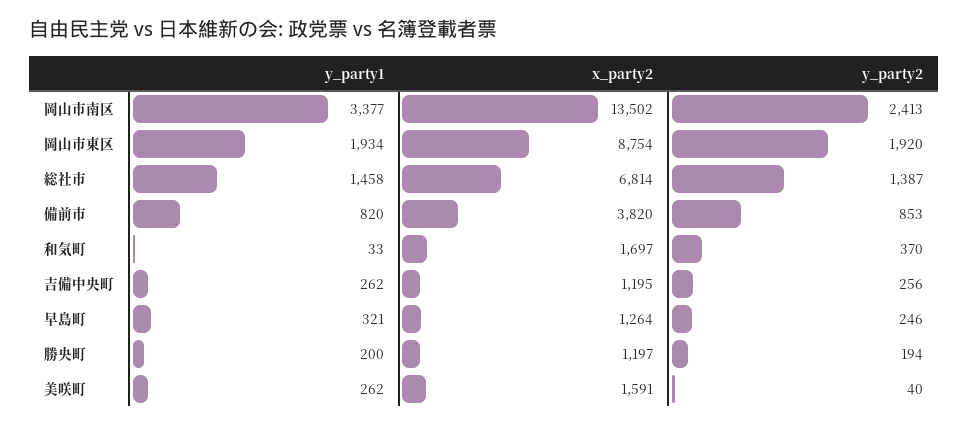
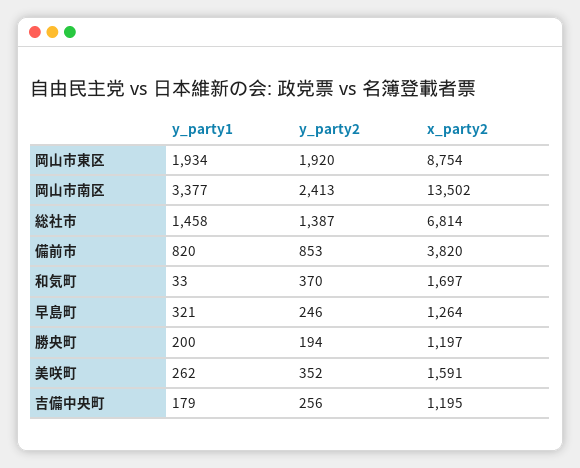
  {
    "y_party1": {
      "岡山市南区": 3377,
      "岡山市東区": 1934,
      "総社市": 1458,
      "備前市": 820,
      "和気町": 33,
-     "吉備中央町": 262,
+     "吉備中央町": 179,
      "早島町": 321,
      "勝央町": 200,
      "美咲町": 262
    },
    "x_party2": {
      "岡山市南区": 13502,
      "岡山市東区": 8754,
      "総社市": 6814,
      "備前市": 3820,
      "和気町": 1697,
      "吉備中央町": 1195,
      "早島町": 1264,
      "勝央町": 1197,
      "美咲町": 1591
    },
    "y_party2": {
      "岡山市南区": 2413,
      "岡山市東区": 1920,
      "総社市": 1387,
      "備前市": 853,
      "和気町": 370,
      "吉備中央町": 256,
      "早島町": 246,
      "勝央町": 194,
-     "美咲町": 40
+     "美咲町": 352
    }
  }

